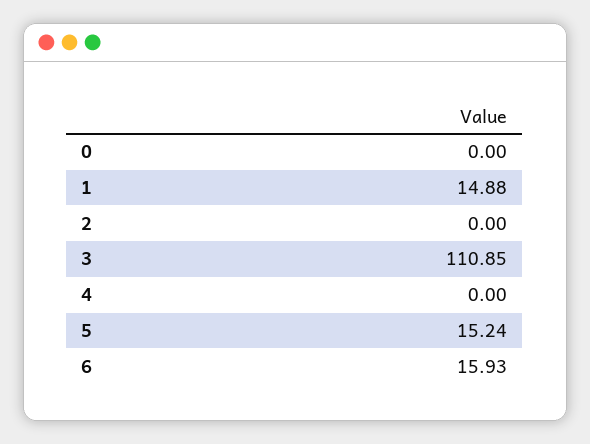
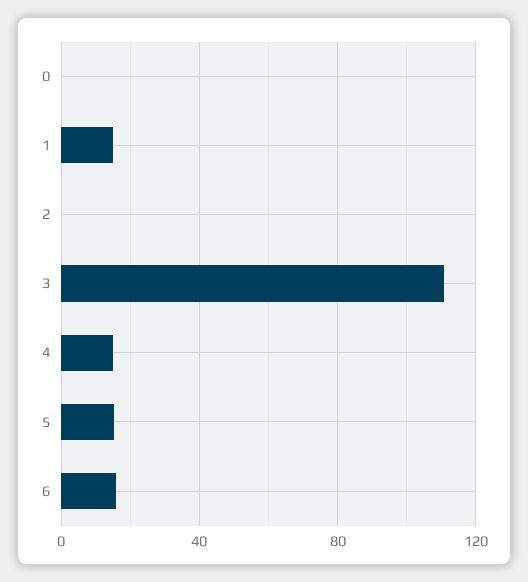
  {
    "0": 0,
    "1": 14.88,
    "2": 0,
    "3": 110.85,
-   "4": 0,
+   "4": 15,
    "5": 15.24,
    "6": 15.93
  }

